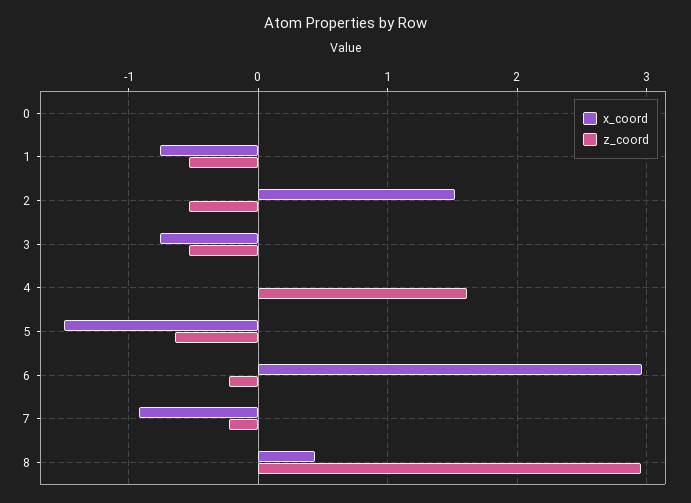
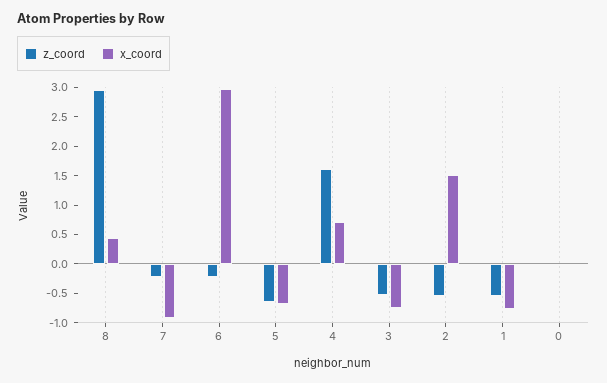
  {
    "x_coord": {
      "0": 0,
      "1": -0.8,
      "2": 1.5,
      "3": -0.8,
-     "4": 0,
+     "4": 0.75,
-     "5": -1.5,
+     "5": -0.75,
      "6": 3,
      "7": -0.9,
      "8": 0.4
    },
    "z_coord": {
      "0": 0,
      "1": -0.5,
      "2": -0.5,
      "3": -0.5,
      "4": 1.6,
      "5": -0.6,
      "6": -0.2,
      "7": -0.2,
      "8": 3
    }
  }

